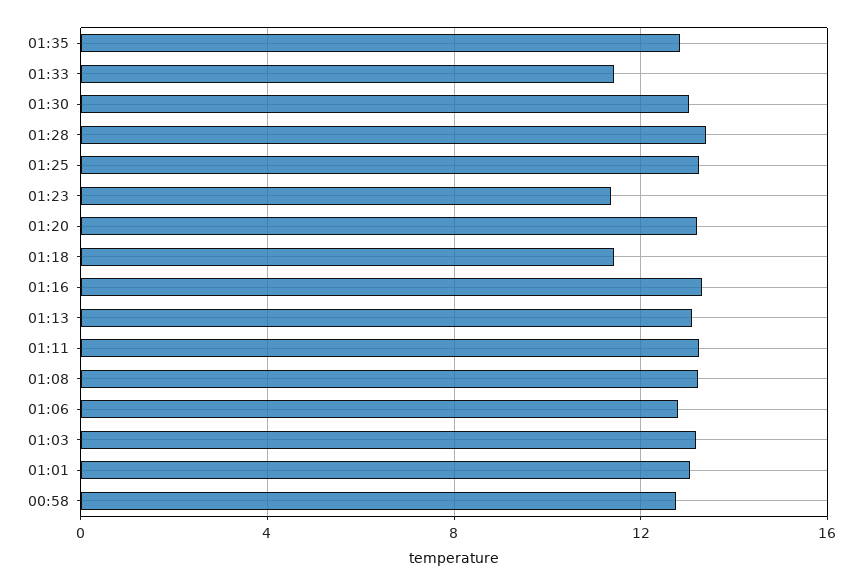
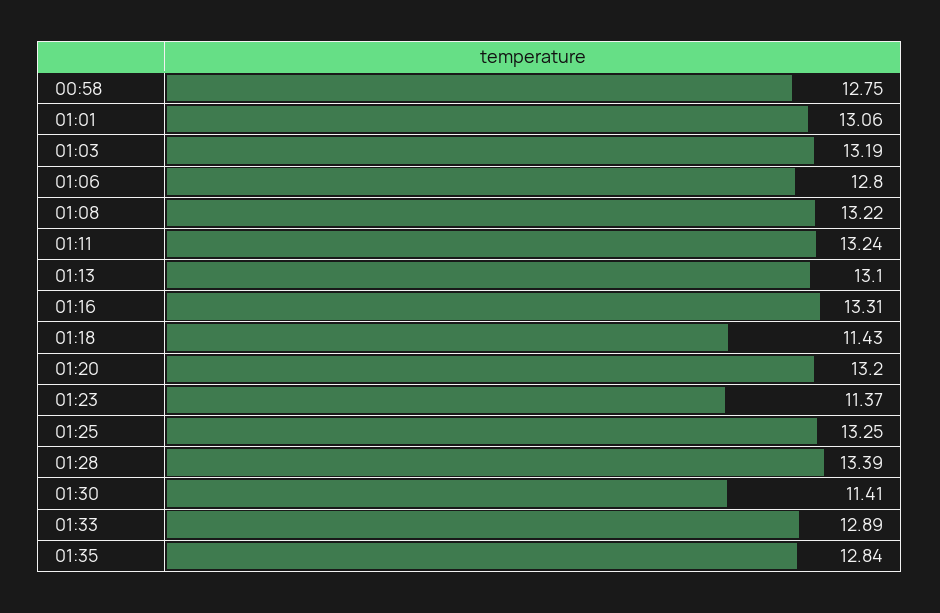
  {
    "01:35": 12.84,
-   "01:33": 11.5,
+   "01:33": 12.89,
-   "01:30": 13,
+   "01:30": 11.41,
    "01:28": 13.39,
    "01:25": 13.25,
    "01:23": 11.37,
    "01:20": 13.2,
    "01:18": 11.43,
    "01:16": 13.31,
    "01:13": 13.1,
    "01:11": 13.24,
    "01:08": 13.22,
    "01:06": 12.8,
    "01:03": 13.19,
    "01:01": 13.06,
    "00:58": 12.75
  }

